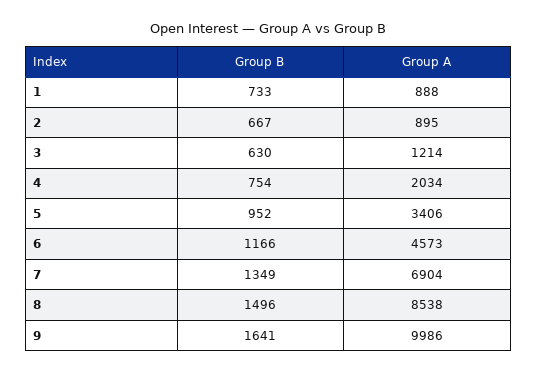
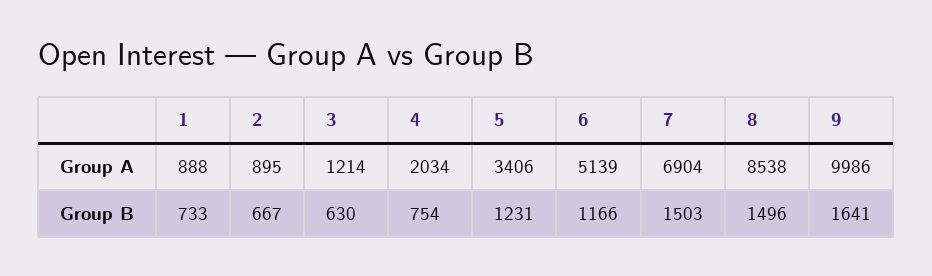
  {
    "Group B": {
      "1": 733,
      "2": 667,
      "3": 630,
      "4": 754,
-     "5": 952,
+     "5": 1231,
      "6": 1166,
-     "7": 1349,
+     "7": 1503,
      "8": 1496,
      "9": 1641
    },
    "Group A": {
      "1": 888,
      "2": 895,
      "3": 1214,
      "4": 2034,
      "5": 3406,
-     "6": 4573,
+     "6": 5139,
      "7": 6904,
      "8": 8538,
      "9": 9986
    }
  }

